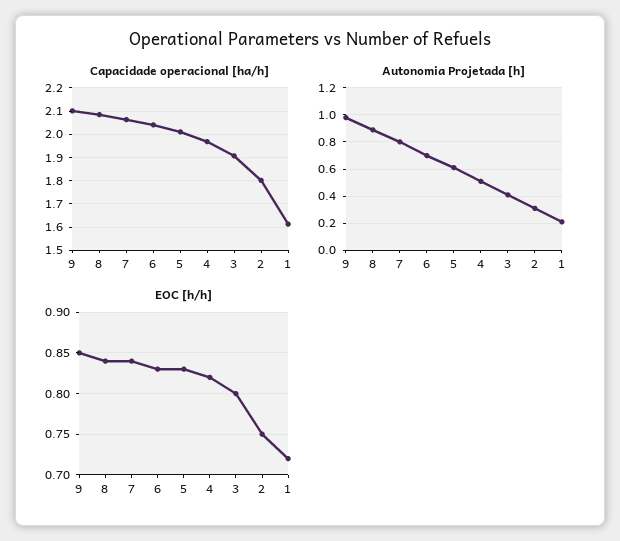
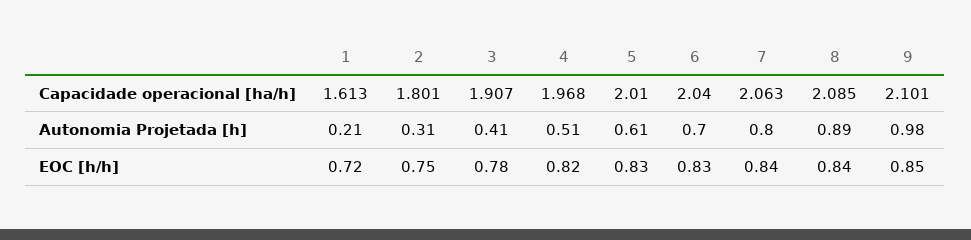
  {
    "Capacidade operacional [ha/h]": {
      "9": 2.101,
      "8": 2.085,
      "7": 2.063,
      "6": 2.04,
      "5": 2.01,
      "4": 1.968,
      "3": 1.907,
      "2": 1.801,
      "1": 1.613
    },
    "Autonomia Projetada [h]": {
      "9": 0.98,
      "8": 0.89,
      "7": 0.8,
      "6": 0.7,
      "5": 0.61,
      "4": 0.51,
      "3": 0.41,
      "2": 0.31,
      "1": 0.21
    },
    "EOC [h/h]": {
      "9": 0.85,
      "8": 0.84,
      "7": 0.84,
      "6": 0.83,
      "5": 0.83,
      "4": 0.82,
-     "3": 0.8,
+     "3": 0.78,
      "2": 0.75,
      "1": 0.72
    }
  }

